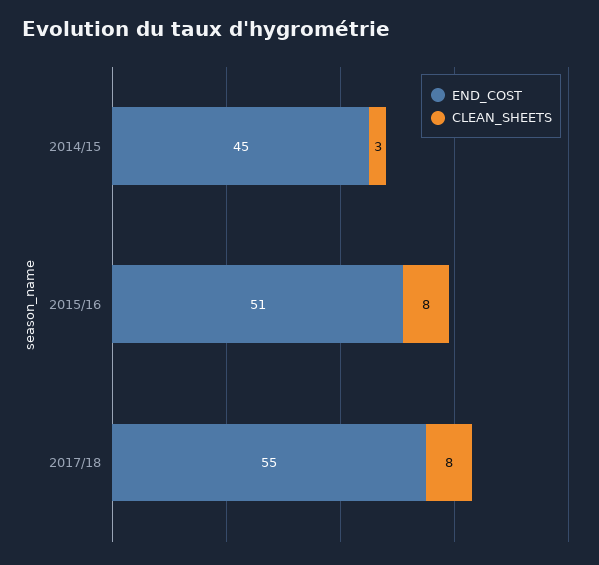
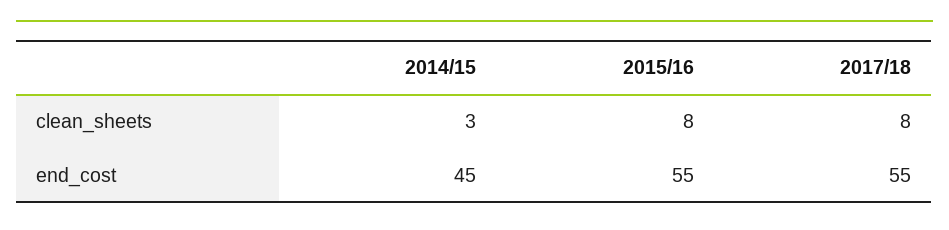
  {
    "END_COST": {
      "2014/15": 45,
-     "2015/16": 51,
+     "2015/16": 55,
      "2017/18": 55
    },
    "CLEAN_SHEETS": {
      "2014/15": 3,
      "2015/16": 8,
      "2017/18": 8
    }
  }

